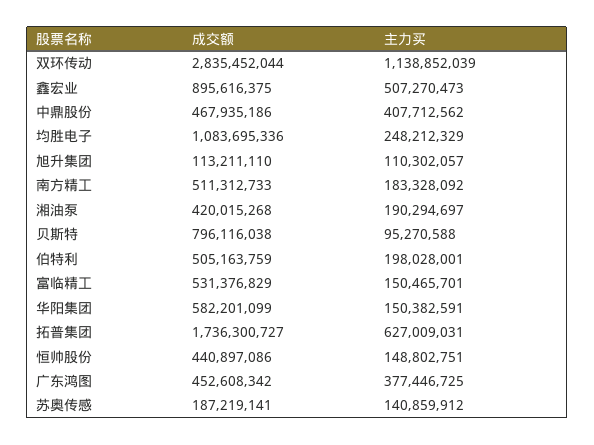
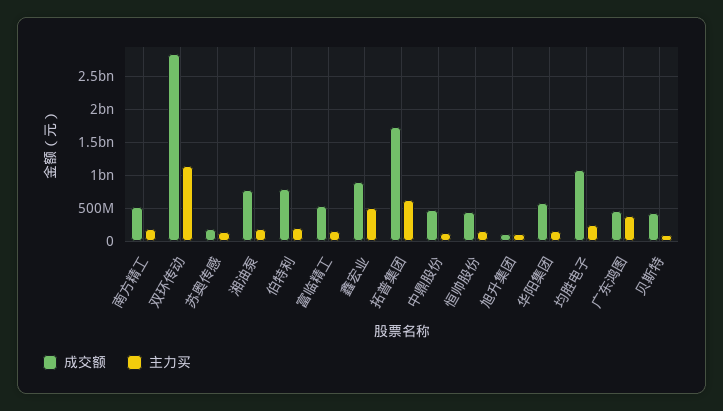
  {
    "成交额": {
      "双环传动": 2835452044,
      "鑫宏业": 895616375,
      "中鼎股份": 467935186,
      "均胜电子": 1083695336,
      "旭升集团": 113211110,
      "南方精工": 511312733,
-     "湘油泵": 420015268,
+     "湘油泵": 800000000,
-     "贝斯特": 796116038,
+     "贝斯特": 400000000,
-     "伯特利": 505163759,
+     "伯特利": 800000000,
      "富临精工": 531376829,
      "华阳集团": 582201099,
      "拓普集团": 1736300727,
      "恒帅股份": 440897086,
      "广东鸿图": 452608342,
      "苏奥传感": 187219141
    },
    "主力买": {
      "双环传动": 1138852039,
      "鑫宏业": 507270473,
-     "中鼎股份": 407712562,
+     "中鼎股份": 100000000,
      "均胜电子": 248212329,
      "旭升集团": 110302057,
      "南方精工": 183328092,
      "湘油泵": 190294697,
      "贝斯特": 95270588,
      "伯特利": 198028001,
      "富临精工": 150465701,
      "华阳集团": 150382591,
      "拓普集团": 627009031,
      "恒帅股份": 148802751,
      "广东鸿图": 377446725,
      "苏奥传感": 140859912
    }
  }

